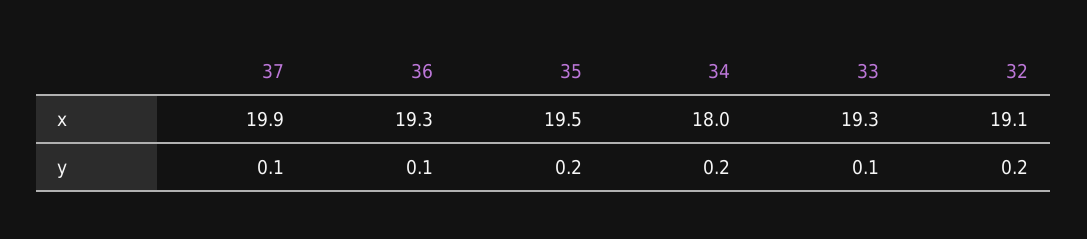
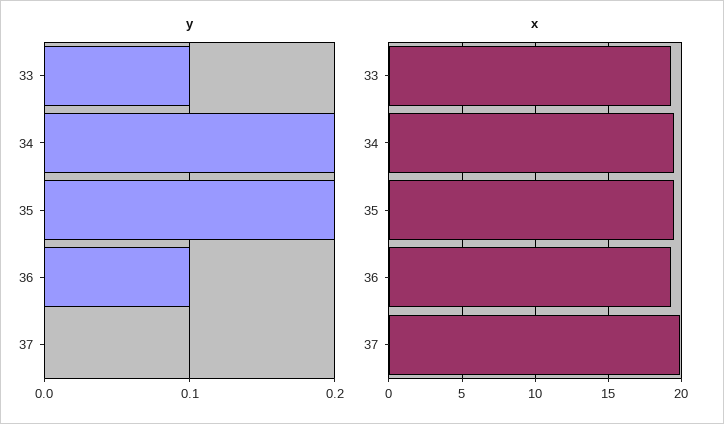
  {
    "x": {
      "37": 19.9,
      "36": 19.3,
      "35": 19.5,
-     "34": 18,
+     "34": 19.5,
-     "33": 19.3,
+     "33": 19.3
-     "32": 19.1
    },
    "y": {
-     "37": 0.1,
+     "37": 0,
      "36": 0.1,
      "35": 0.2,
      "34": 0.2,
-     "33": 0.1,
+     "33": 0.1
-     "32": 0.2
    }
  }

